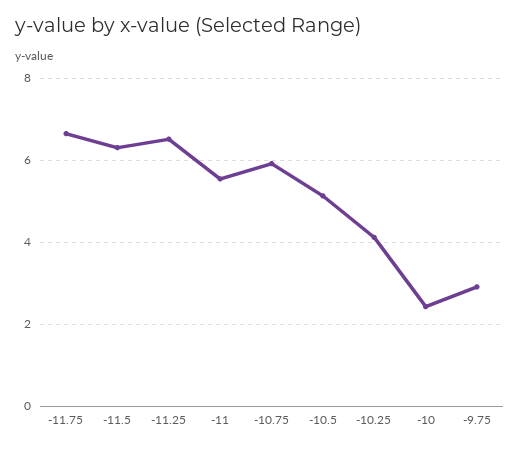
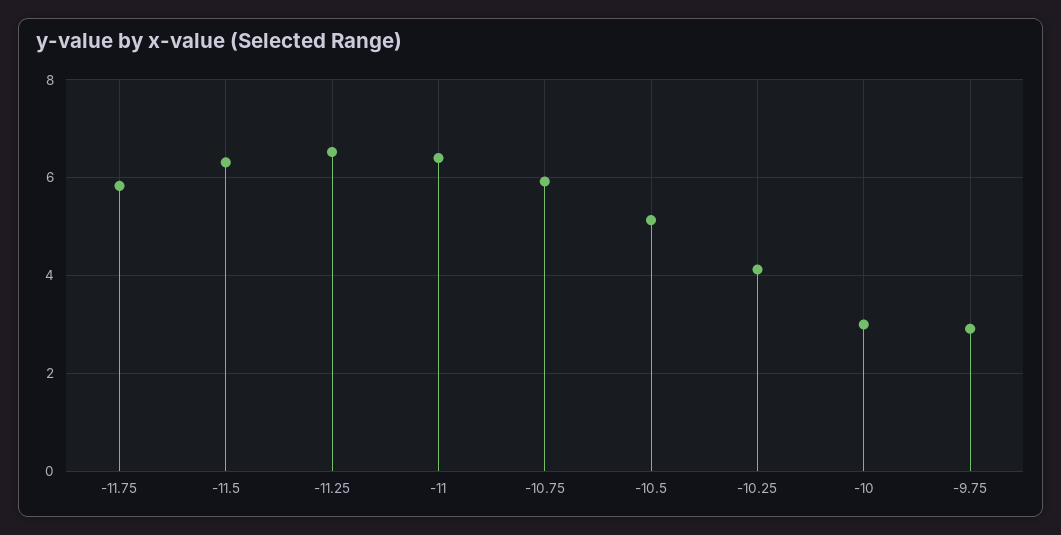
  {
-   "-11.75": 6.6,
+   "-11.75": 5.8,
    "-11.5": 6.4,
    "-11.25": 6.6,
-   "-11": 5.6,
+   "-11": 6.4,
    "-10.75": 6,
    "-10.5": 5.2,
    "-10.25": 4.2,
-   "-10": 2.4,
+   "-10": 3,
    "-9.75": 3
  }

